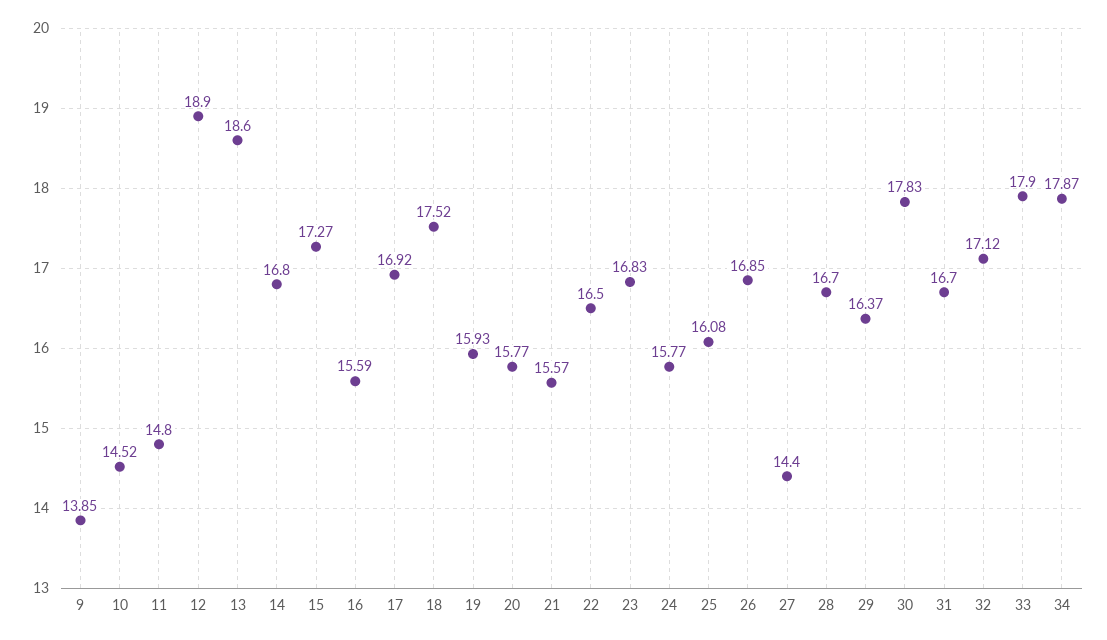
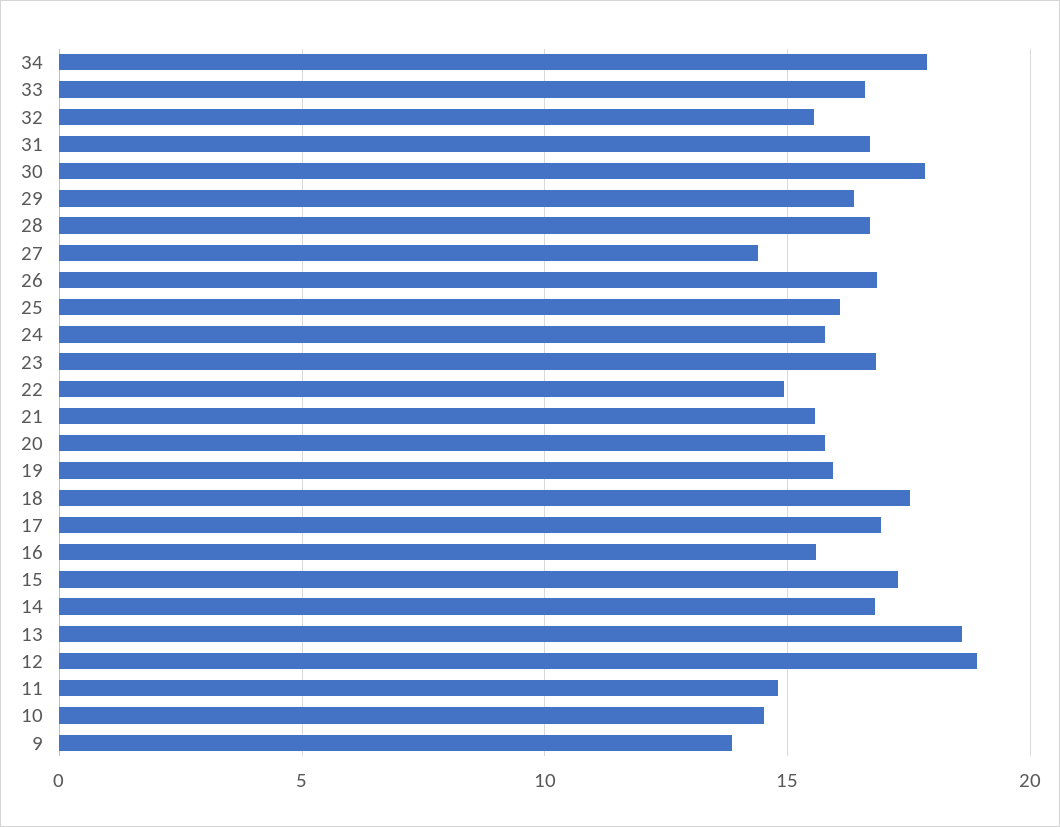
  {
    "9": 13.85,
    "10": 14.52,
    "11": 14.8,
    "12": 18.9,
    "13": 18.6,
    "14": 16.8,
    "15": 17.27,
    "16": 15.59,
    "17": 16.92,
    "18": 17.52,
    "19": 15.93,
    "20": 15.77,
    "21": 15.57,
-   "22": 16.5,
+   "22": 15,
    "23": 16.83,
    "24": 15.77,
    "25": 16.08,
    "26": 16.85,
    "27": 14.4,
    "28": 16.7,
    "29": 16.37,
    "30": 17.83,
    "31": 16.7,
-   "32": 17.12,
+   "32": 15.5,
-   "33": 17.9,
+   "33": 16.5,
    "34": 17.87
  }

